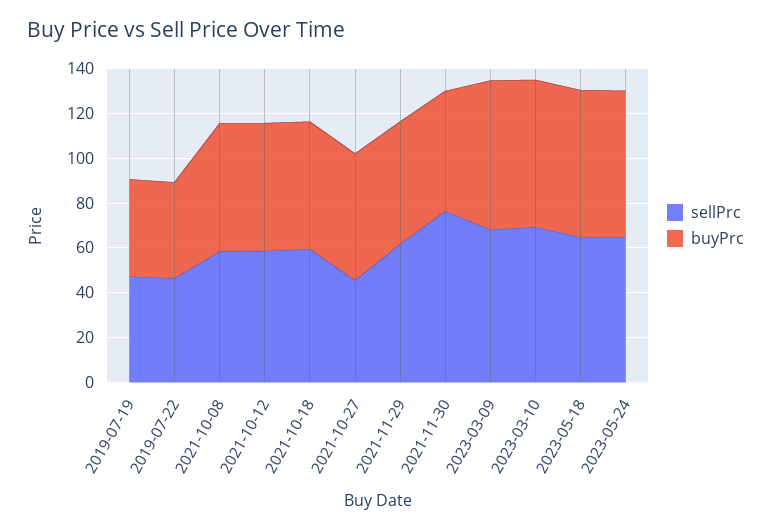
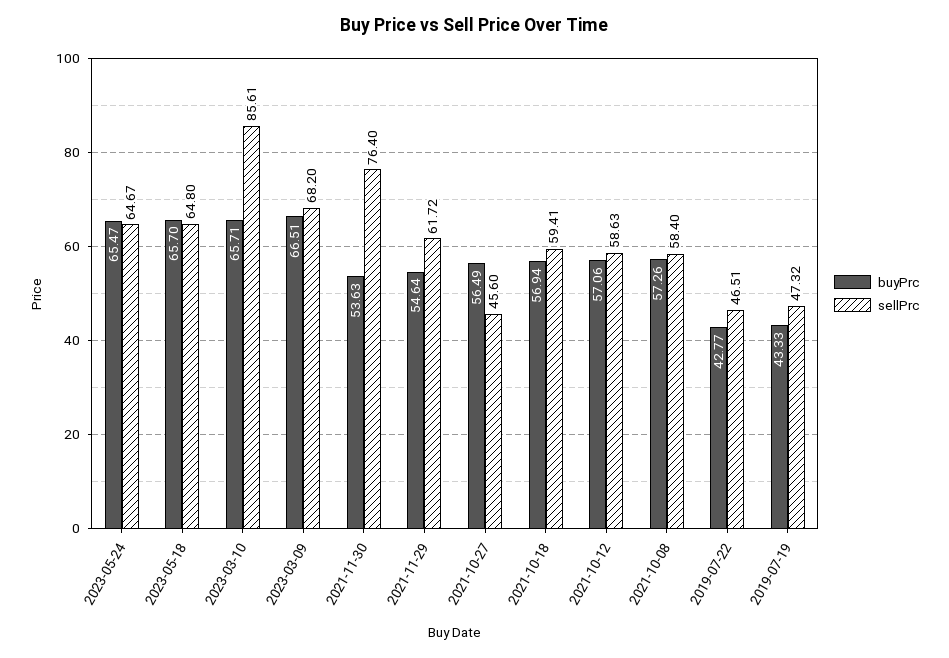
  {
    "sellPrc": {
      "2019-07-19": 47.32,
      "2019-07-22": 46.51,
      "2021-10-08": 58.4,
      "2021-10-12": 58.63,
      "2021-10-18": 59.41,
      "2021-10-27": 45.6,
      "2021-11-29": 61.72,
      "2021-11-30": 76.4,
      "2023-03-09": 68.2,
-     "2023-03-10": 70,
+     "2023-03-10": 85.61,
      "2023-05-18": 64.8,
      "2023-05-24": 64.67
    },
    "buyPrc": {
      "2019-07-19": 43.33,
      "2019-07-22": 42.77,
      "2021-10-08": 57.26,
      "2021-10-12": 57.06,
      "2021-10-18": 56.94,
      "2021-10-27": 56.49,
      "2021-11-29": 54.64,
      "2021-11-30": 53.63,
      "2023-03-09": 66.51,
      "2023-03-10": 65.71,
      "2023-05-18": 65.7,
      "2023-05-24": 65.47
    }
  }

